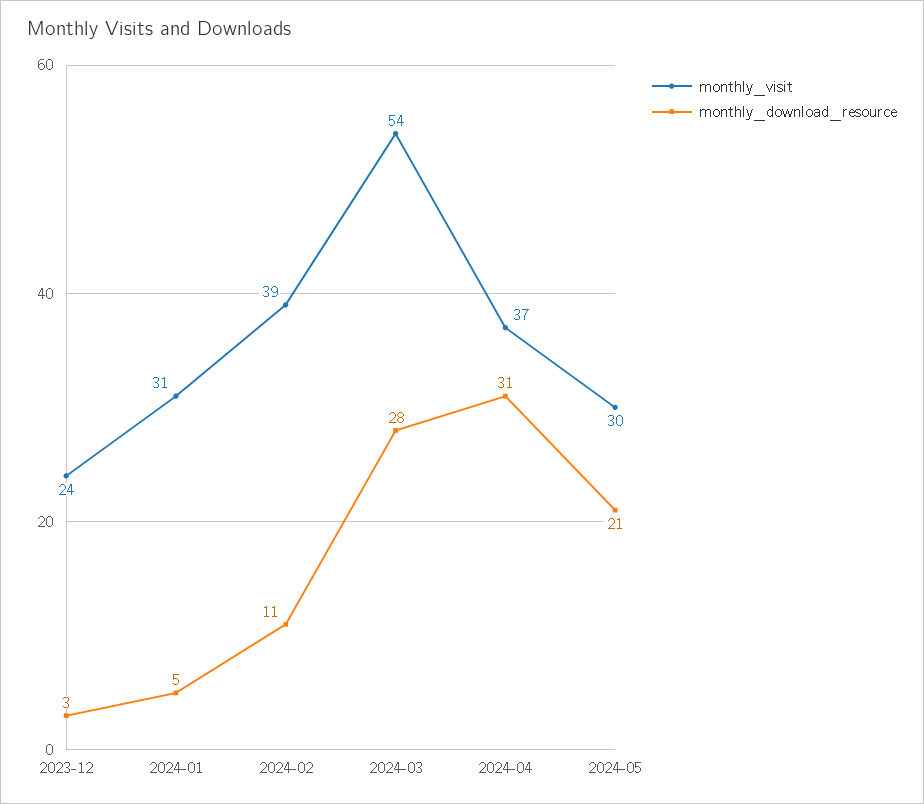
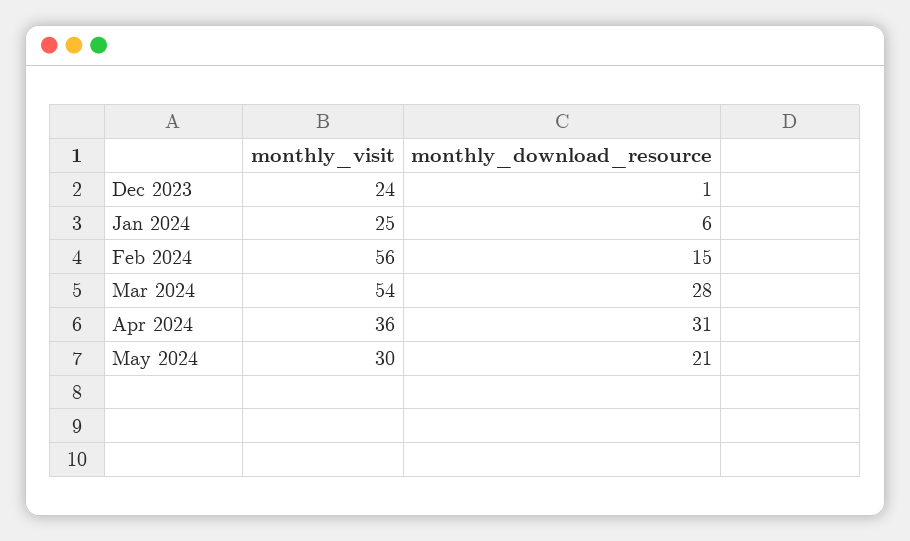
  {
    "monthly_visit": {
      "2023-12": 24,
-     "2024-01": 31,
+     "2024-01": 25,
-     "2024-02": 39,
+     "2024-02": 56,
      "2024-03": 54,
-     "2024-04": 37,
+     "2024-04": 36,
      "2024-05": 30
    },
    "monthly_download_resource": {
-     "2023-12": 3,
+     "2023-12": 1,
-     "2024-01": 5,
+     "2024-01": 6,
-     "2024-02": 11,
+     "2024-02": 15,
      "2024-03": 28,
      "2024-04": 31,
      "2024-05": 21
    }
  }

